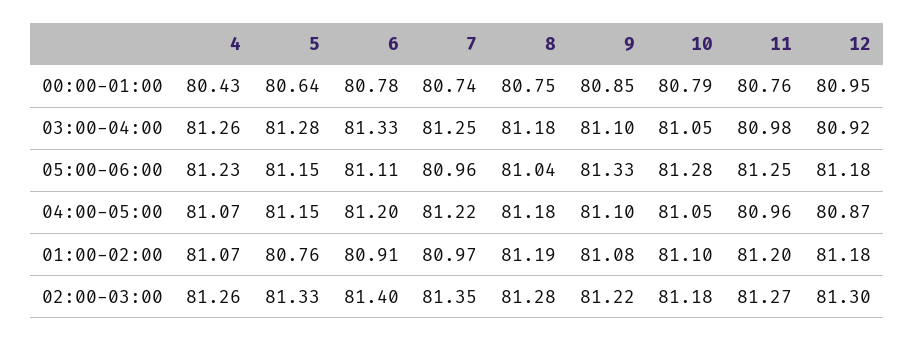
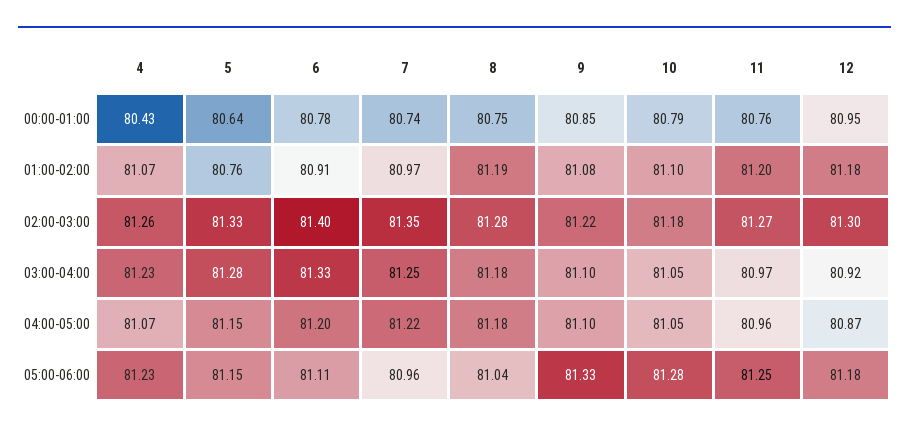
  {
    "4": {
      "00:00-01:00": 80.43,
-     "03:00-04:00": 81.26,
+     "03:00-04:00": 81.23,
      "05:00-06:00": 81.23,
      "04:00-05:00": 81.07,
      "01:00-02:00": 81.07,
      "02:00-03:00": 81.26
    },
    "5": {
      "00:00-01:00": 80.64,
      "03:00-04:00": 81.28,
      "05:00-06:00": 81.15,
      "04:00-05:00": 81.15,
      "01:00-02:00": 80.76,
      "02:00-03:00": 81.33
    },
    "6": {
      "00:00-01:00": 80.78,
      "03:00-04:00": 81.33,
      "05:00-06:00": 81.11,
      "04:00-05:00": 81.2,
      "01:00-02:00": 80.91,
      "02:00-03:00": 81.4
    },
    "7": {
      "00:00-01:00": 80.74,
      "03:00-04:00": 81.25,
      "05:00-06:00": 80.96,
      "04:00-05:00": 81.22,
      "01:00-02:00": 80.97,
      "02:00-03:00": 81.35
    },
    "8": {
      "00:00-01:00": 80.75,
      "03:00-04:00": 81.18,
      "05:00-06:00": 81.04,
      "04:00-05:00": 81.18,
      "01:00-02:00": 81.19,
      "02:00-03:00": 81.28
    },
    "9": {
      "00:00-01:00": 80.85,
      "03:00-04:00": 81.1,
      "05:00-06:00": 81.33,
      "04:00-05:00": 81.1,
      "01:00-02:00": 81.08,
      "02:00-03:00": 81.22
    },
    "10": {
      "00:00-01:00": 80.79,
      "03:00-04:00": 81.05,
      "05:00-06:00": 81.28,
      "04:00-05:00": 81.05,
      "01:00-02:00": 81.1,
      "02:00-03:00": 81.18
    },
    "11": {
      "00:00-01:00": 80.76,
-     "03:00-04:00": 80.98,
+     "03:00-04:00": 80.97,
      "05:00-06:00": 81.25,
      "04:00-05:00": 80.96,
      "01:00-02:00": 81.2,
      "02:00-03:00": 81.27
    },
    "12": {
      "00:00-01:00": 80.95,
      "03:00-04:00": 80.92,
      "05:00-06:00": 81.18,
      "04:00-05:00": 80.87,
      "01:00-02:00": 81.18,
      "02:00-03:00": 81.3
    }
  }

